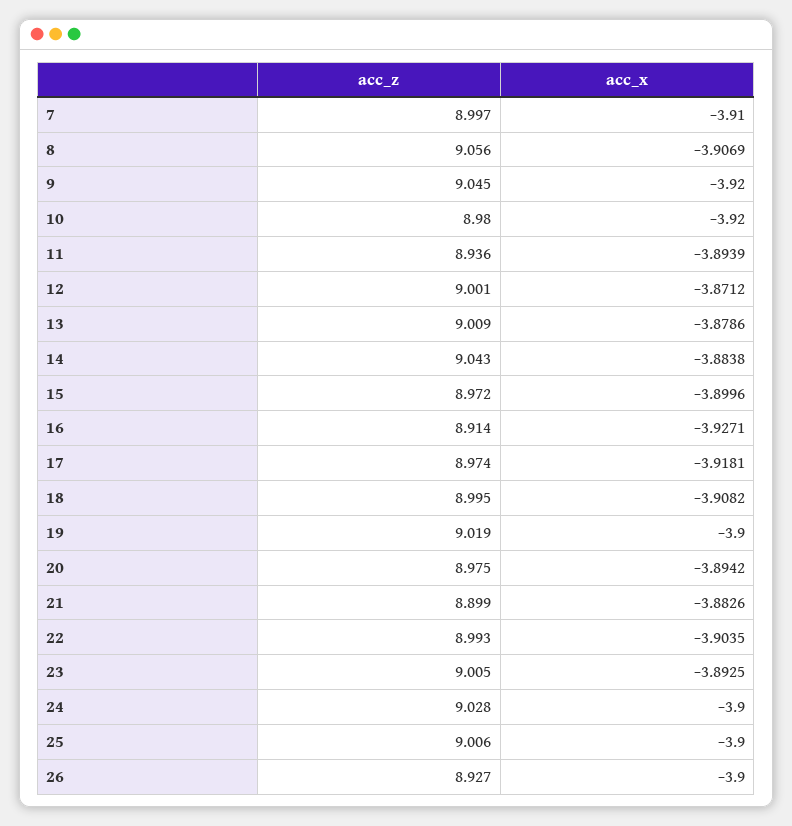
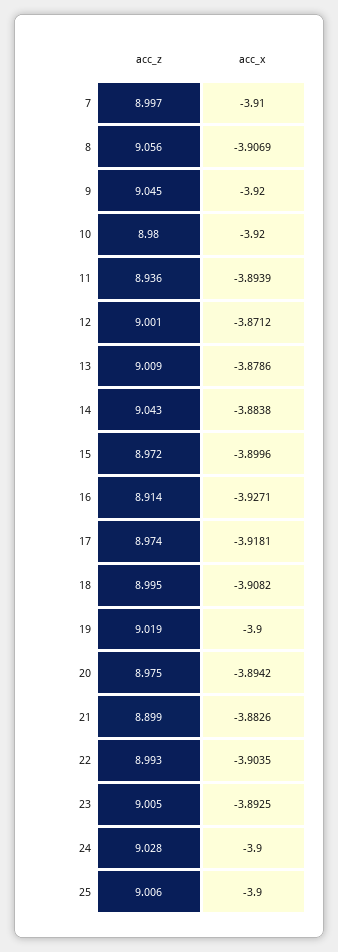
  {
    "acc_z": {
      "7": 8.997,
      "8": 9.056,
      "9": 9.045,
      "10": 8.98,
      "11": 8.936,
      "12": 9.001,
      "13": 9.009,
      "14": 9.043,
      "15": 8.972,
      "16": 8.914,
      "17": 8.974,
      "18": 8.995,
      "19": 9.019,
      "20": 8.975,
      "21": 8.899,
      "22": 8.993,
      "23": 9.005,
      "24": 9.028,
-     "25": 9.006,
+     "25": 9.006
-     "26": 8.927
    },
    "acc_x": {
      "7": -3.91,
      "8": -3.9069,
      "9": -3.92,
      "10": -3.92,
      "11": -3.8939,
      "12": -3.8712,
      "13": -3.8786,
      "14": -3.8838,
      "15": -3.8996,
      "16": -3.9271,
      "17": -3.9181,
      "18": -3.9082,
      "19": -3.9,
      "20": -3.8942,
      "21": -3.8826,
      "22": -3.9035,
      "23": -3.8925,
      "24": -3.9,
-     "25": -3.9,
+     "25": -3.9
-     "26": -3.9
    }
  }

